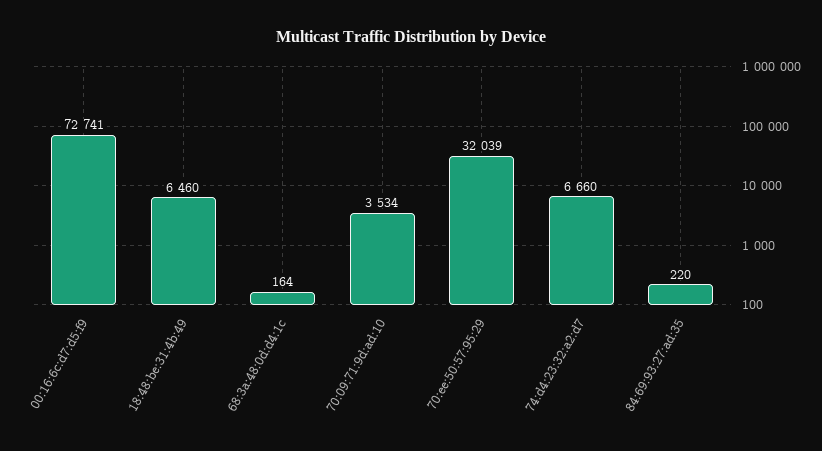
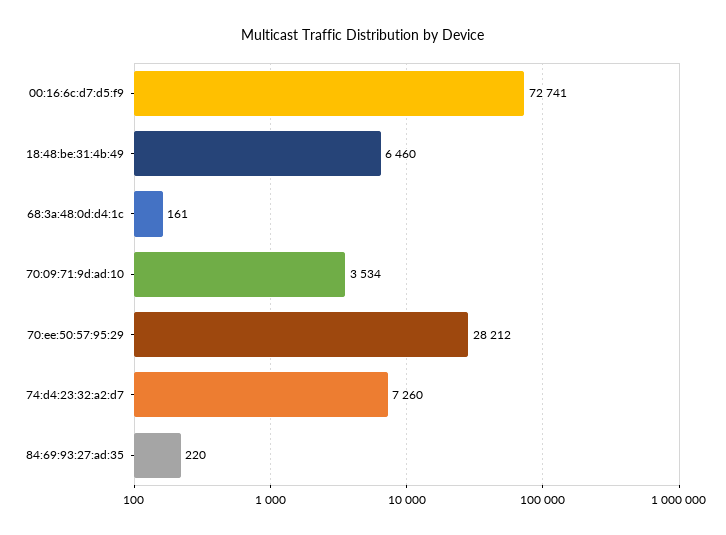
  {
    "00:16:6c:d7:d5:f9": 72741,
    "18:48:be:31:4b:49": 6460,
-   "68:3a:48:0d:d4:1c": 164,
+   "68:3a:48:0d:d4:1c": 161,
    "70:09:71:9d:ad:10": 3534,
-   "70:ee:50:57:95:29": 32039,
+   "70:ee:50:57:95:29": 28212,
-   "74:d4:23:32:a2:d7": 6660,
+   "74:d4:23:32:a2:d7": 7260,
    "84:69:93:27:ad:35": 220
  }

